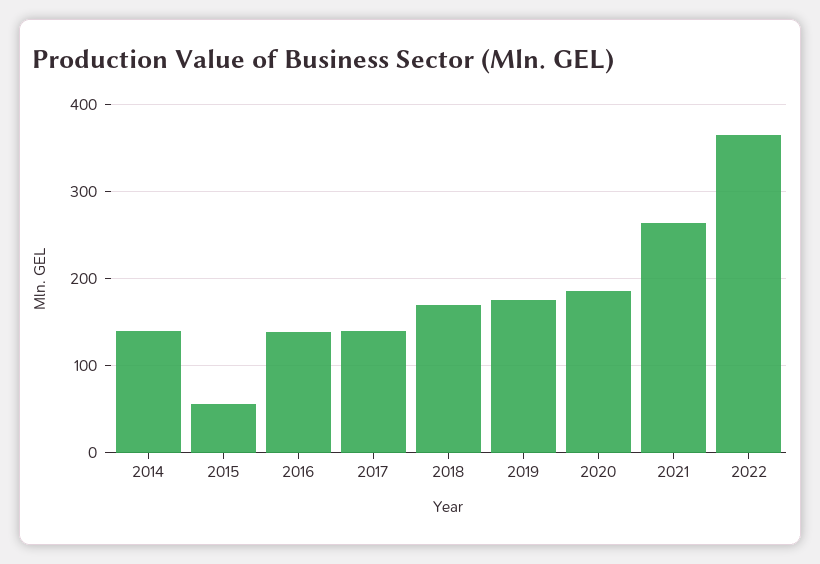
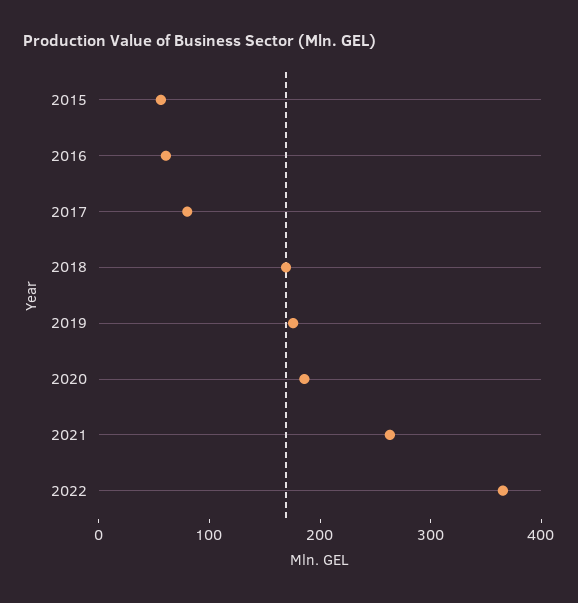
  {
-   "2014": 140,
    "2015": 60,
-   "2016": 140,
+   "2016": 60,
-   "2017": 140,
+   "2017": 80,
    "2018": 170,
    "2019": 180,
    "2020": 190,
    "2021": 260,
    "2022": 370
  }

